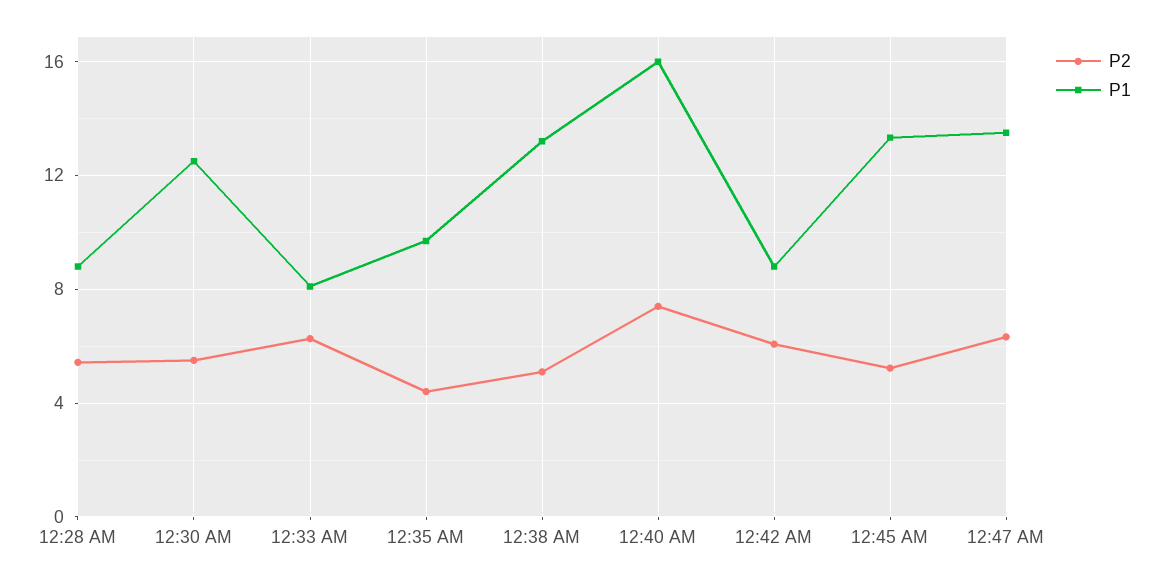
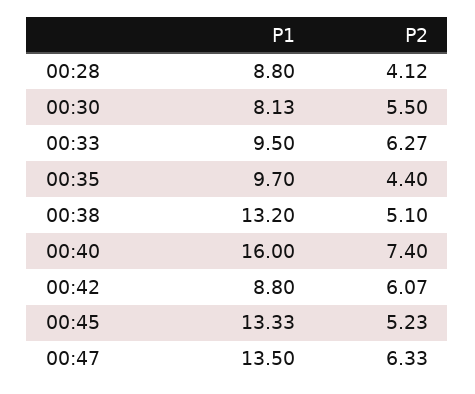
  {
    "P2": {
-     "12:28 AM": 5.5,
+     "12:28 AM": 4.12,
      "12:30 AM": 5.5,
      "12:33 AM": 6.27,
      "12:35 AM": 4.4,
      "12:38 AM": 5.1,
      "12:40 AM": 7.4,
      "12:42 AM": 6.07,
      "12:45 AM": 5.23,
      "12:47 AM": 6.33
    },
    "P1": {
      "12:28 AM": 8.8,
-     "12:30 AM": 12.5,
+     "12:30 AM": 8.13,
-     "12:33 AM": 8,
+     "12:33 AM": 9.5,
      "12:35 AM": 9.7,
      "12:38 AM": 13.2,
      "12:40 AM": 16,
      "12:42 AM": 8.8,
      "12:45 AM": 13.33,
      "12:47 AM": 13.5
    }
  }

